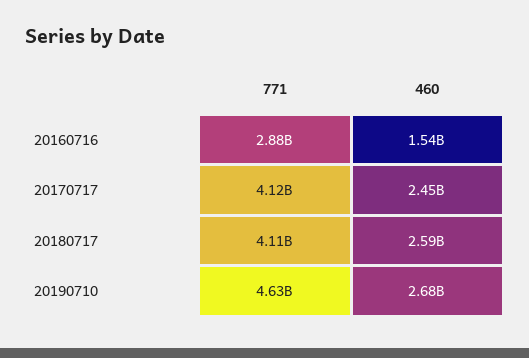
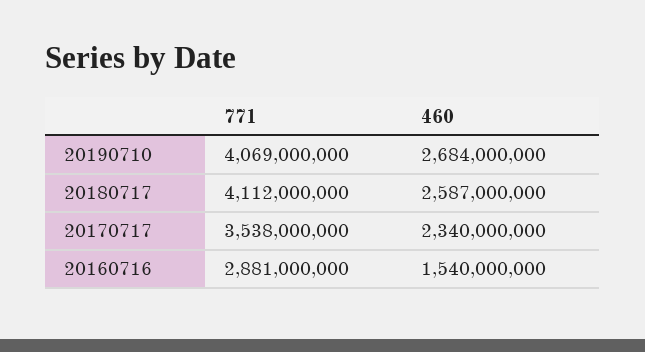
  {
    "771": {
      "20160716": 2881000000,
-     "20170717": 4120000000,
+     "20170717": 3538000000,
      "20180717": 4112000000,
-     "20190710": 4630000000
+     "20190710": 4069000000
    },
    "460": {
      "20160716": 1540000000,
-     "20170717": 2450000000,
+     "20170717": 2340000000,
      "20180717": 2587000000,
      "20190710": 2684000000
    }
  }

